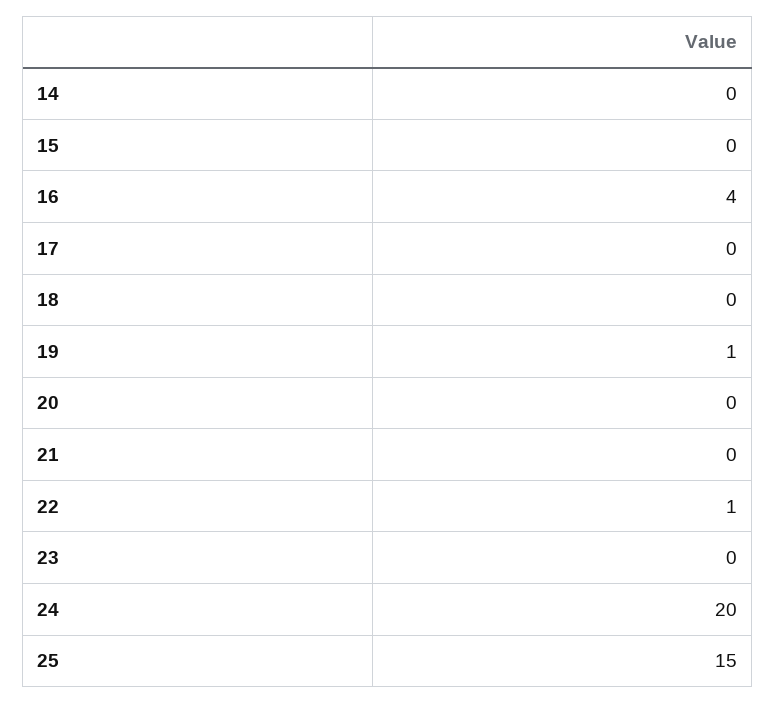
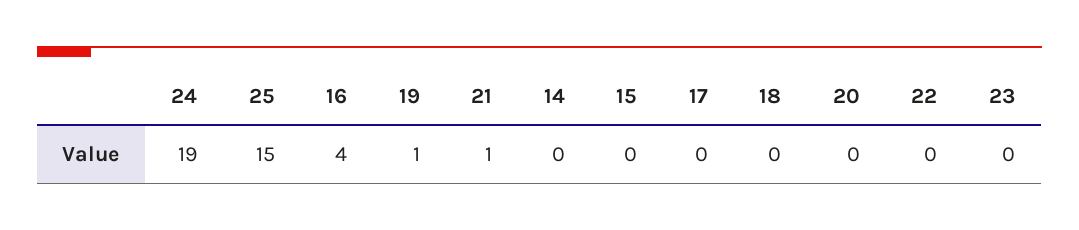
  {
    "14": 0,
    "15": 0,
    "16": 4,
    "17": 0,
    "18": 0,
    "19": 1,
    "20": 0,
-   "21": 0,
+   "21": 1,
-   "22": 1,
+   "22": 0,
    "23": 0,
-   "24": 20,
+   "24": 19,
    "25": 15
  }

